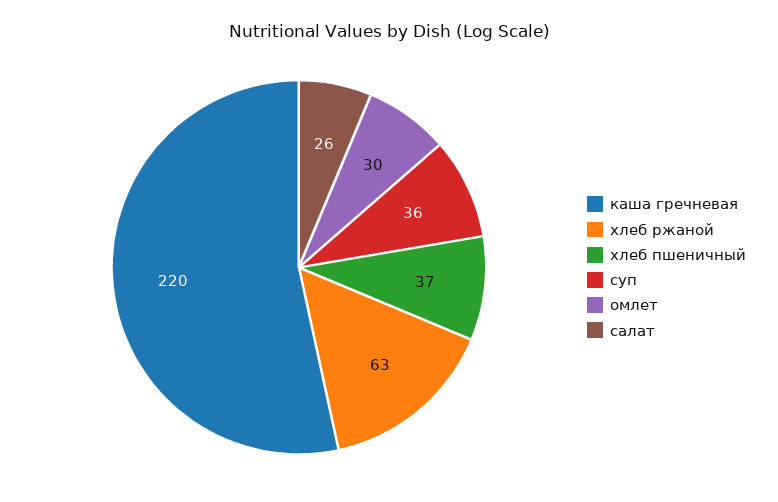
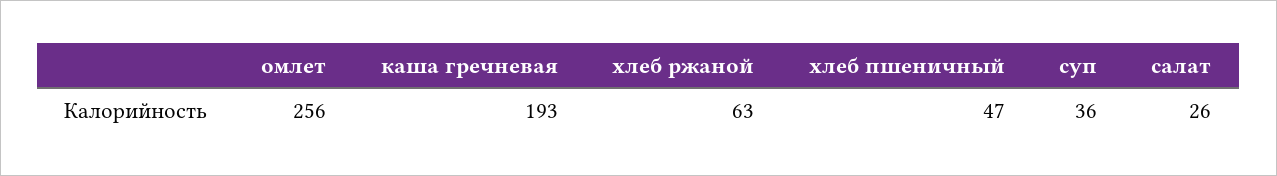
  {
-   "каша гречневая": 220,
+   "каша гречневая": 193,
    "хлеб ржаной": 63,
-   "хлеб пшеничный": 37,
+   "хлеб пшеничный": 47,
    "суп": 36,
-   "омлет": 30,
+   "омлет": 256,
    "салат": 26
  }

